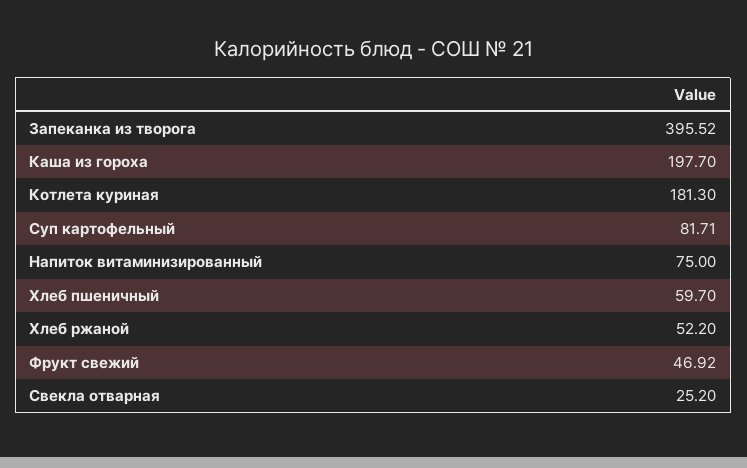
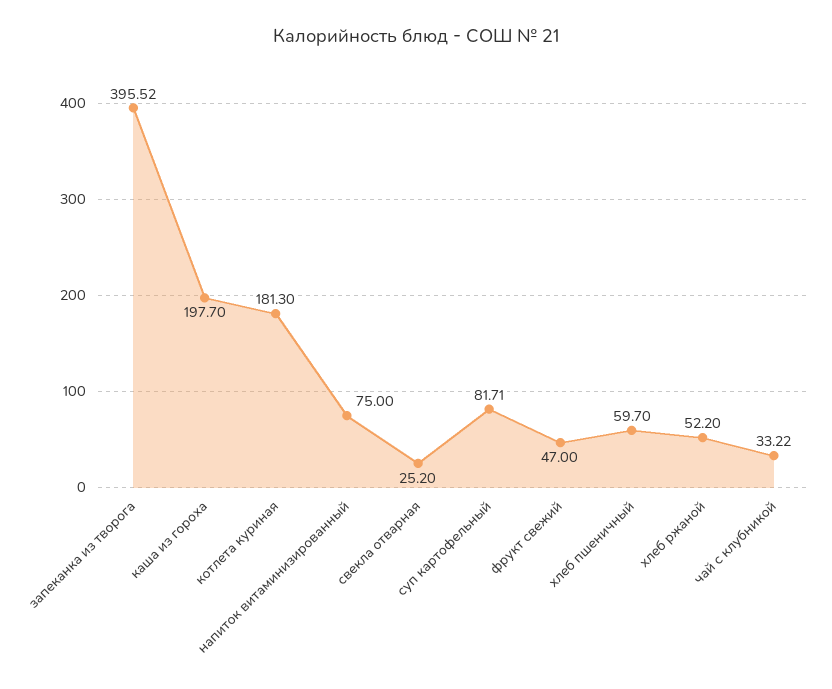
  {
    "Запеканка из творога": 395.52,
    "Каша из гороха": 197.7,
    "Котлета куриная": 181.3,
    "Суп картофельный": 81.71,
    "Напиток витаминизированный": 75,
    "Хлеб пшеничный": 59.7,
    "Хлеб ржаной": 52.2,
-   "Фрукт свежий": 46.92,
+   "Фрукт свежий": 47,
-   "Свекла отварная": 25.2
+   "Свекла отварная": 25.2,
+   "чай с клубникой": 33.22
  }

